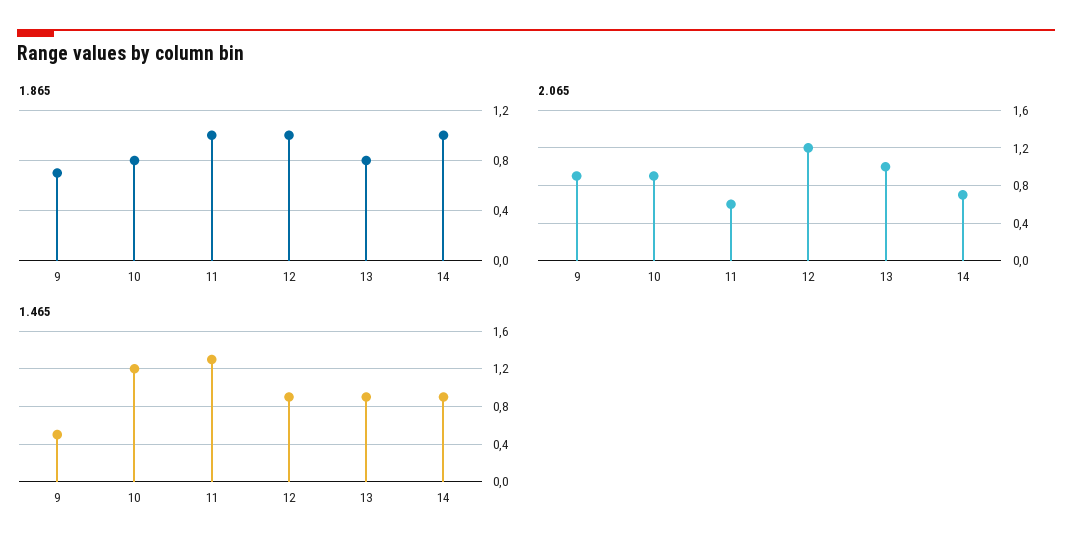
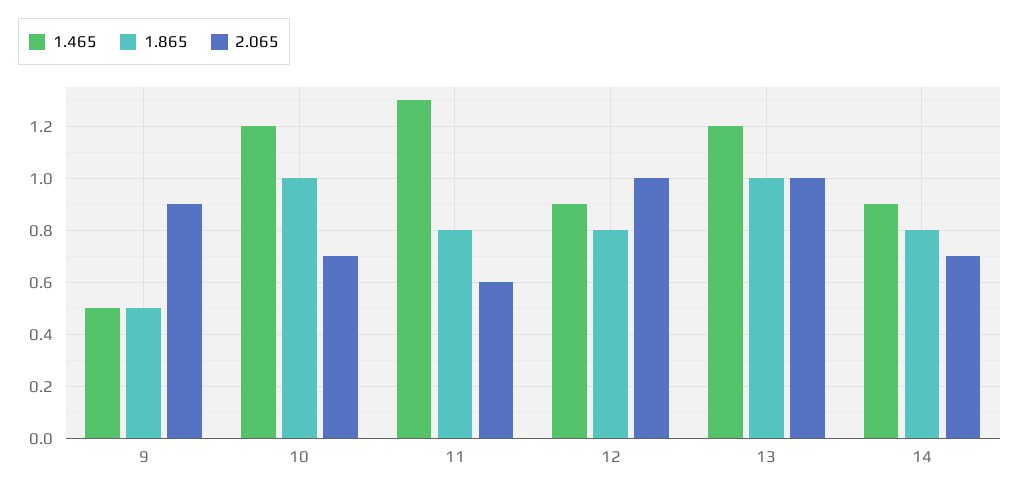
  {
    "1.865": {
-     "9": 0.7,
+     "9": 0.5,
-     "10": 0.8,
+     "10": 1,
-     "11": 1,
+     "11": 0.8,
-     "12": 1,
+     "12": 0.8,
-     "13": 0.8,
+     "13": 1,
-     "14": 1
+     "14": 0.8
    },
    "2.065": {
      "9": 0.9,
-     "10": 0.9,
+     "10": 0.7,
      "11": 0.6,
-     "12": 1.2,
+     "12": 1,
      "13": 1,
      "14": 0.7
    },
    "1.465": {
      "9": 0.5,
      "10": 1.2,
      "11": 1.3,
      "12": 0.9,
-     "13": 0.9,
+     "13": 1.2,
      "14": 0.9
    }
  }

